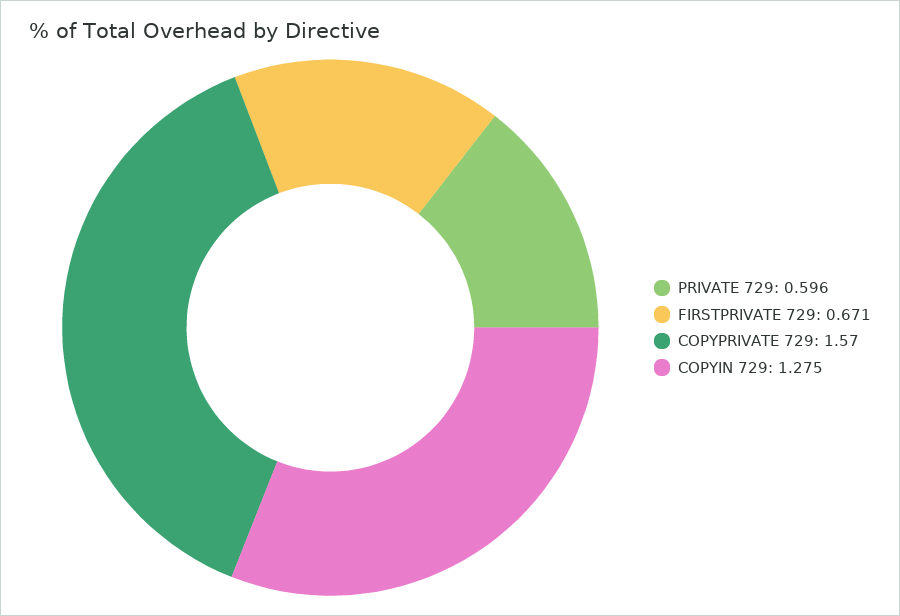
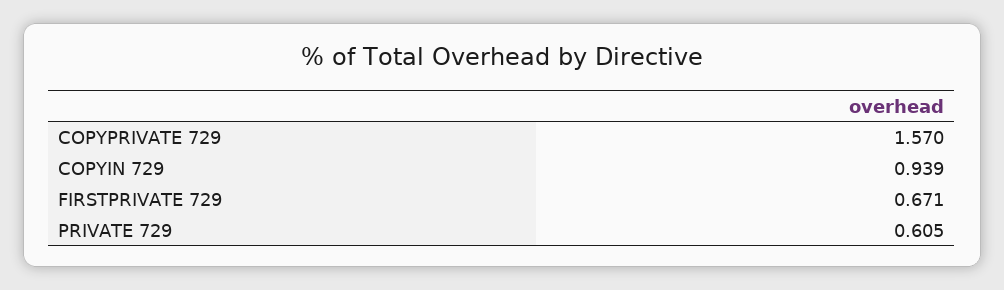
  {
-   "PRIVATE 729": 0.596,
+   "PRIVATE 729": 0.605,
    "FIRSTPRIVATE 729": 0.671,
    "COPYPRIVATE 729": 1.57,
-   "COPYIN 729": 1.275
+   "COPYIN 729": 0.939
  }

